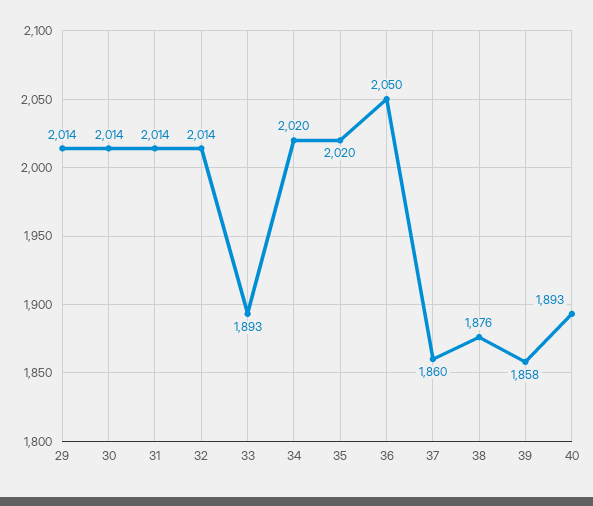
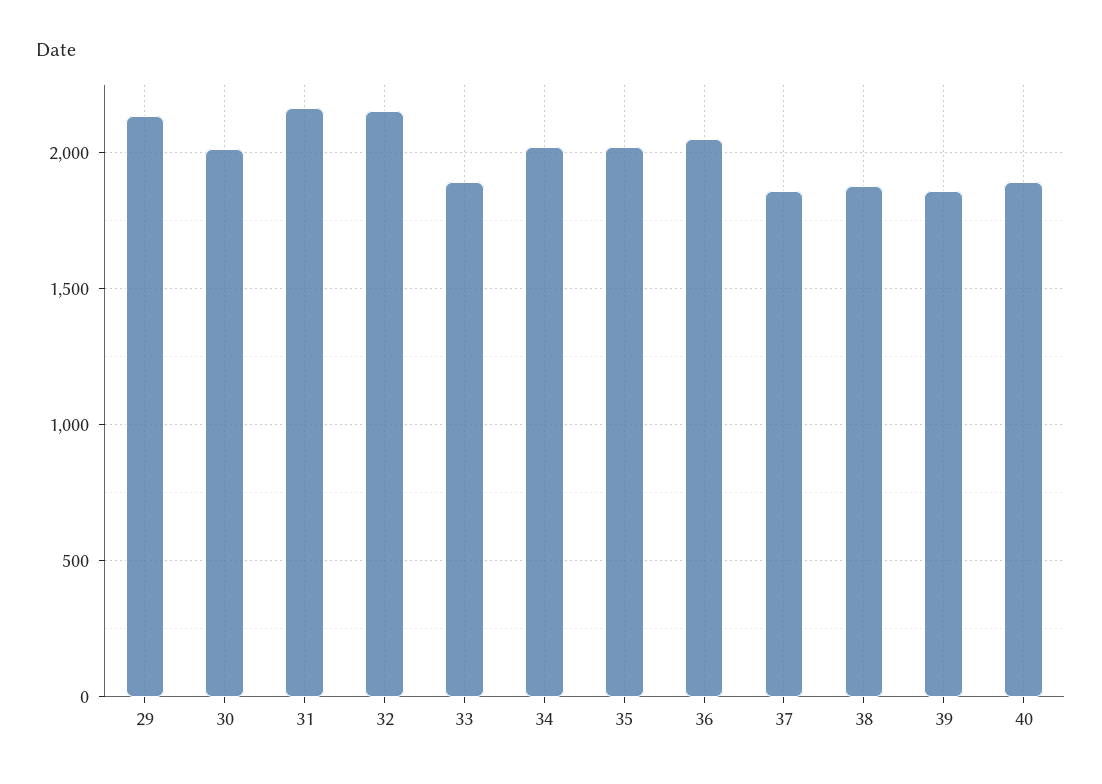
  {
-   "29": 2014,
+   "29": 2150,
    "30": 2014,
-   "31": 2014,
+   "31": 2150,
-   "32": 2014,
+   "32": 2150,
    "33": 1893,
    "34": 2020,
    "35": 2020,
    "36": 2050,
    "37": 1860,
    "38": 1876,
    "39": 1858,
    "40": 1893
  }

